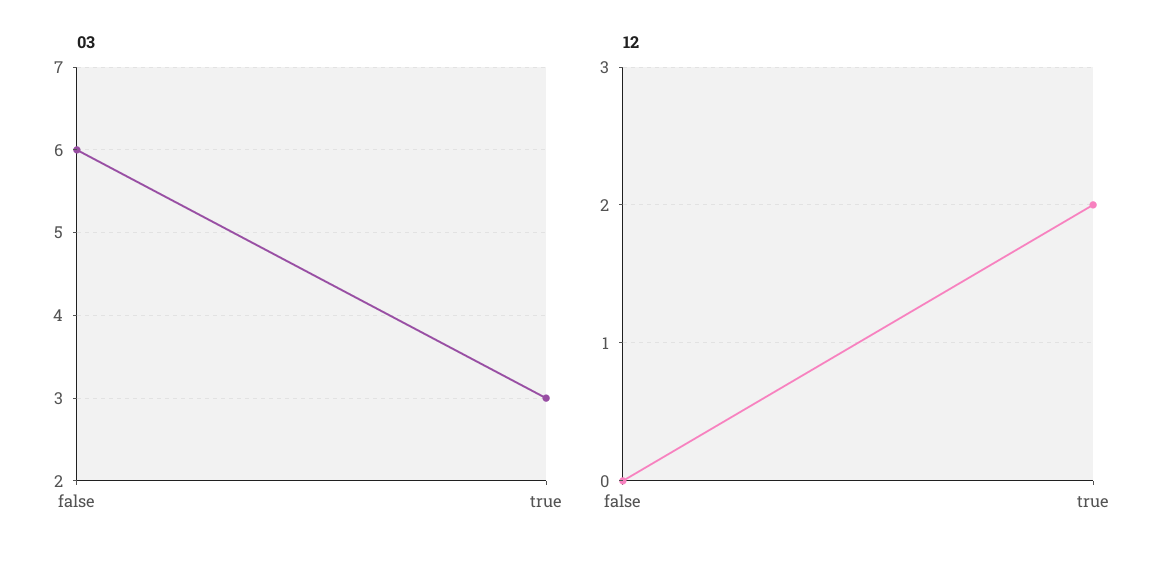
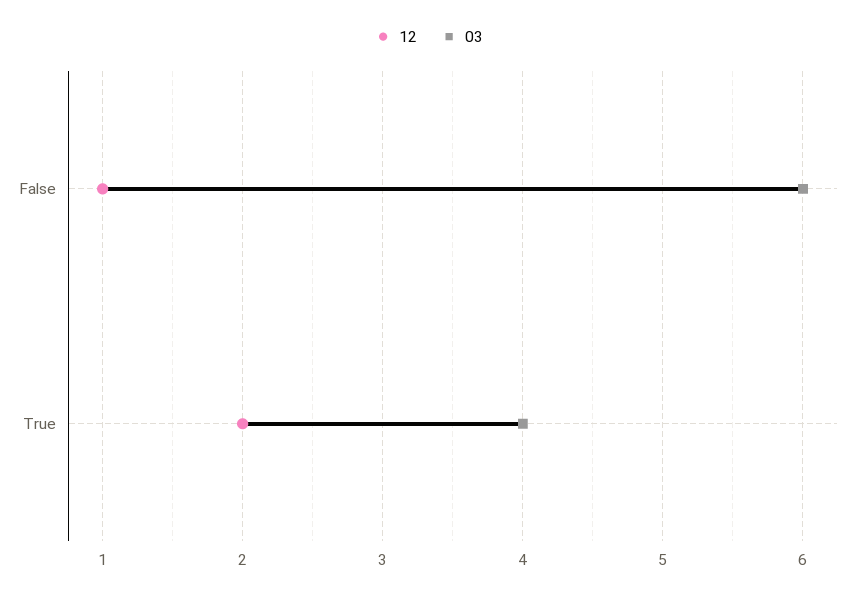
  {
    "03": {
      "false": 6,
-     "true": 3
+     "true": 4
    },
    "12": {
-     "false": 0,
+     "false": 1,
      "true": 2
    }
  }

